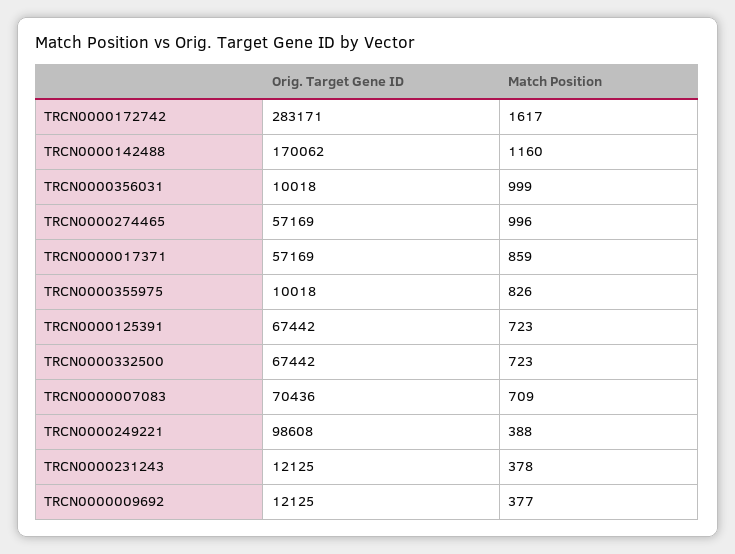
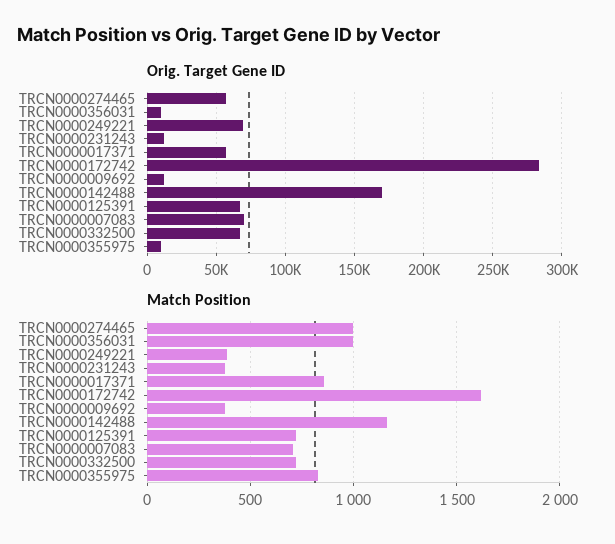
  {
    "Orig. Target Gene ID": {
      "TRCN0000172742": 283171,
      "TRCN0000142488": 170062,
      "TRCN0000356031": 10018,
      "TRCN0000274465": 57169,
      "TRCN0000017371": 57169,
      "TRCN0000355975": 10018,
      "TRCN0000125391": 67442,
      "TRCN0000332500": 67442,
      "TRCN0000007083": 70436,
-     "TRCN0000249221": 98608,
+     "TRCN0000249221": 70000,
      "TRCN0000231243": 12125,
      "TRCN0000009692": 12125
    },
    "Match Position": {
      "TRCN0000172742": 1617,
      "TRCN0000142488": 1160,
      "TRCN0000356031": 999,
      "TRCN0000274465": 996,
      "TRCN0000017371": 859,
      "TRCN0000355975": 826,
      "TRCN0000125391": 723,
      "TRCN0000332500": 723,
      "TRCN0000007083": 709,
      "TRCN0000249221": 388,
      "TRCN0000231243": 378,
      "TRCN0000009692": 377
    }
  }

